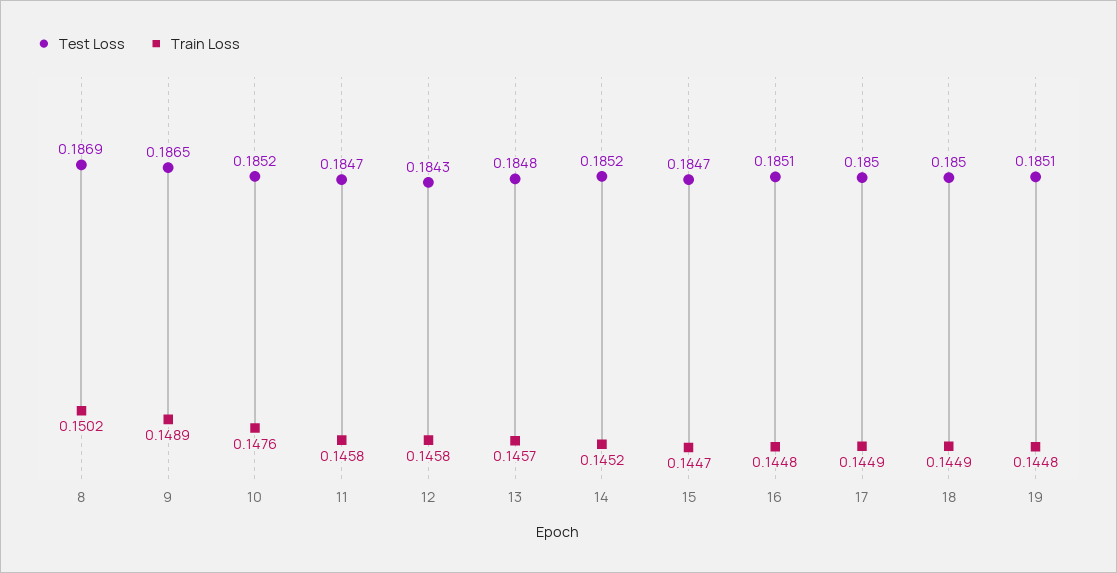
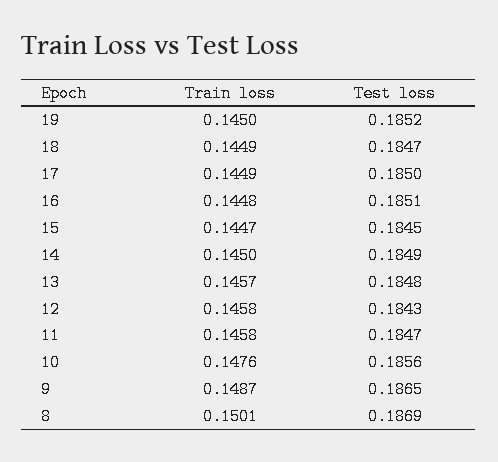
  {
    "Test Loss": {
      "8": 0.1869,
      "9": 0.1865,
-     "10": 0.1852,
+     "10": 0.1856,
      "11": 0.1847,
      "12": 0.1843,
      "13": 0.1848,
-     "14": 0.1852,
+     "14": 0.1849,
-     "15": 0.1847,
+     "15": 0.1845,
      "16": 0.1851,
      "17": 0.185,
-     "18": 0.185,
+     "18": 0.1847,
-     "19": 0.1851
+     "19": 0.1852
    },
    "Train Loss": {
-     "8": 0.1502,
+     "8": 0.1501,
-     "9": 0.1489,
+     "9": 0.1487,
      "10": 0.1476,
      "11": 0.1458,
      "12": 0.1458,
      "13": 0.1457,
-     "14": 0.1452,
+     "14": 0.145,
      "15": 0.1447,
      "16": 0.1448,
      "17": 0.1449,
      "18": 0.1449,
-     "19": 0.1448
+     "19": 0.145
    }
  }

